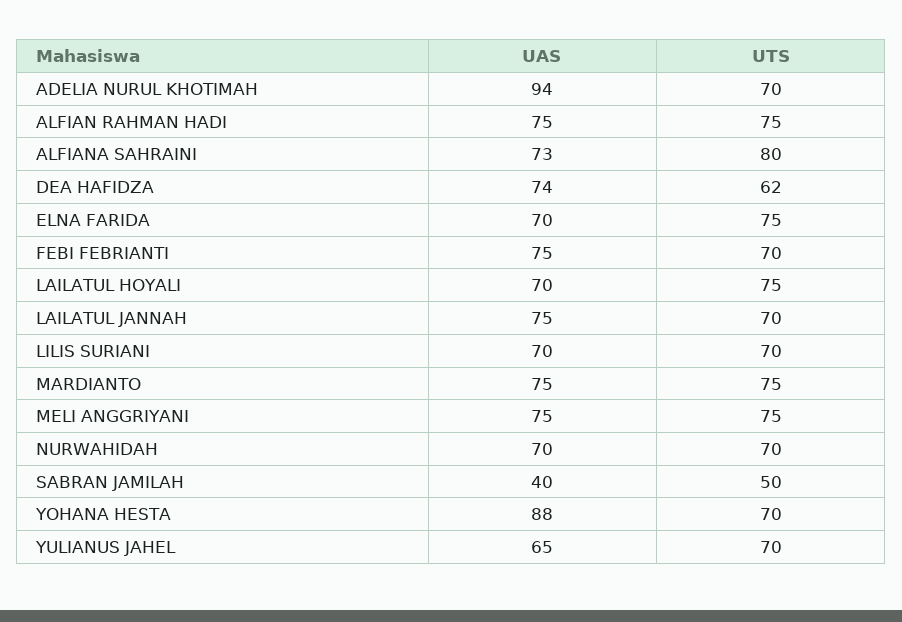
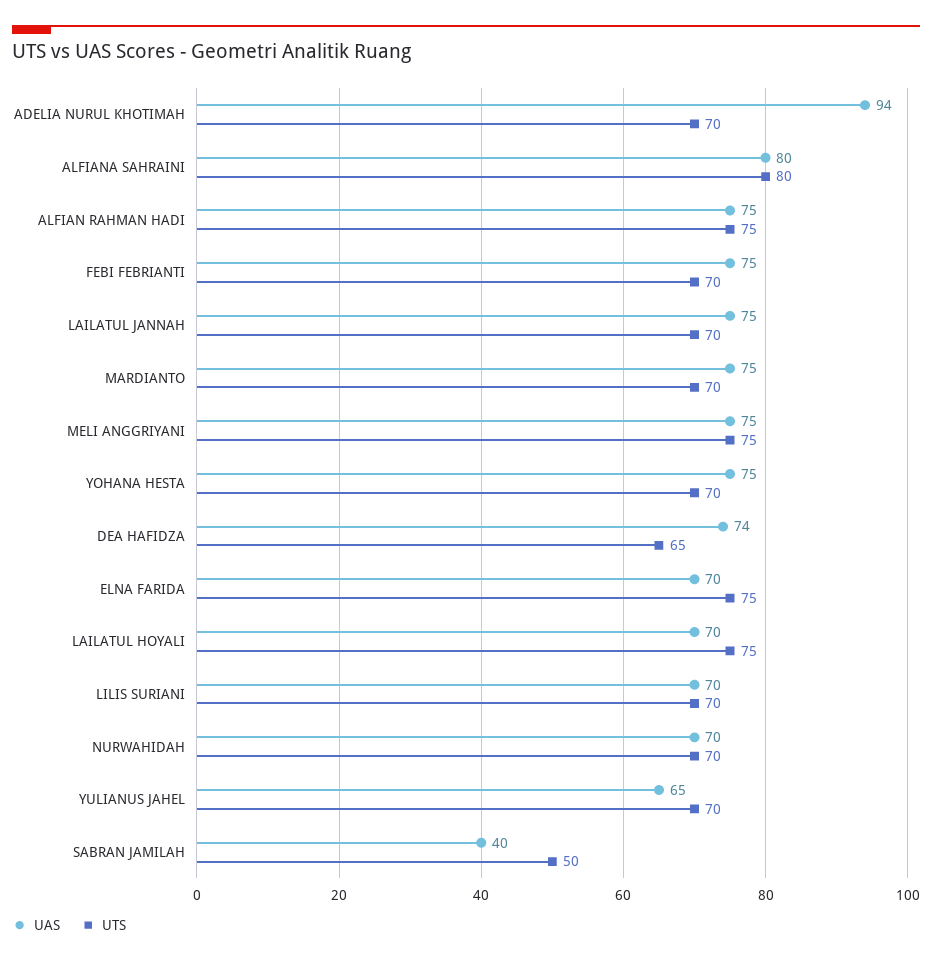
  {
    "UAS": {
      "ADELIA NURUL KHOTIMAH": 94,
      "ALFIAN RAHMAN HADI": 75,
-     "ALFIANA SAHRAINI": 73,
+     "ALFIANA SAHRAINI": 80,
      "DEA HAFIDZA": 74,
      "ELNA FARIDA": 70,
      "FEBI FEBRIANTI": 75,
      "LAILATUL HOYALI": 70,
      "LAILATUL JANNAH": 75,
      "LILIS SURIANI": 70,
      "MARDIANTO": 75,
      "MELI ANGGRIYANI": 75,
      "NURWAHIDAH": 70,
      "SABRAN JAMILAH": 40,
-     "YOHANA HESTA": 88,
+     "YOHANA HESTA": 75,
      "YULIANUS JAHEL": 65
    },
    "UTS": {
      "ADELIA NURUL KHOTIMAH": 70,
      "ALFIAN RAHMAN HADI": 75,
      "ALFIANA SAHRAINI": 80,
-     "DEA HAFIDZA": 62,
+     "DEA HAFIDZA": 65,
      "ELNA FARIDA": 75,
      "FEBI FEBRIANTI": 70,
      "LAILATUL HOYALI": 75,
      "LAILATUL JANNAH": 70,
      "LILIS SURIANI": 70,
-     "MARDIANTO": 75,
+     "MARDIANTO": 70,
      "MELI ANGGRIYANI": 75,
      "NURWAHIDAH": 70,
      "SABRAN JAMILAH": 50,
      "YOHANA HESTA": 70,
      "YULIANUS JAHEL": 70
    }
  }

